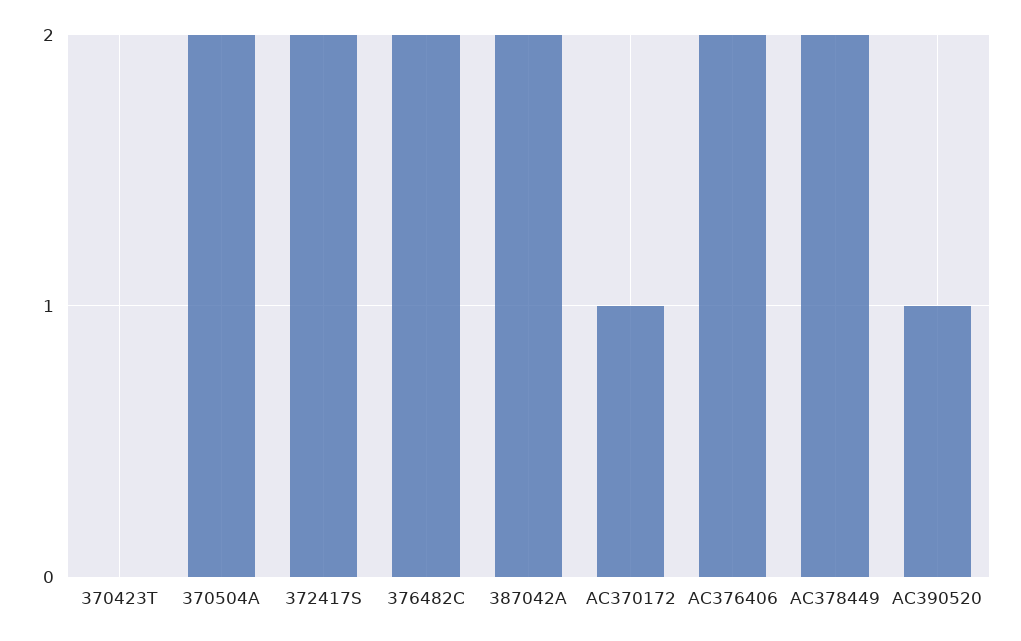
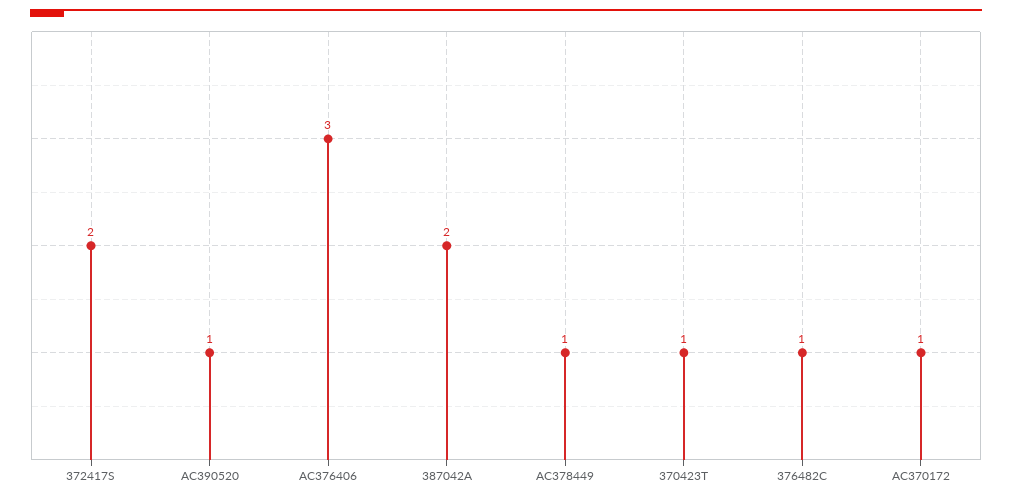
  {
-   "370423T": 0,
+   "370423T": 1,
-   "370504A": 2,
    "372417S": 2,
-   "376482C": 2,
+   "376482C": 1,
    "387042A": 2,
    "AC370172": 1,
-   "AC376406": 2,
+   "AC376406": 3,
-   "AC378449": 2,
+   "AC378449": 1,
    "AC390520": 1
  }

